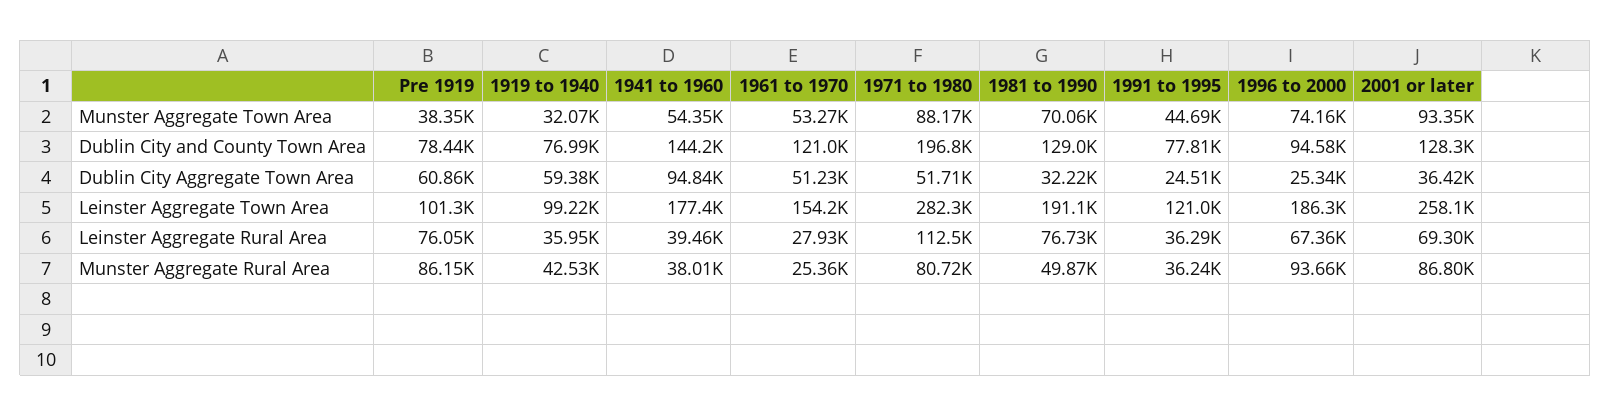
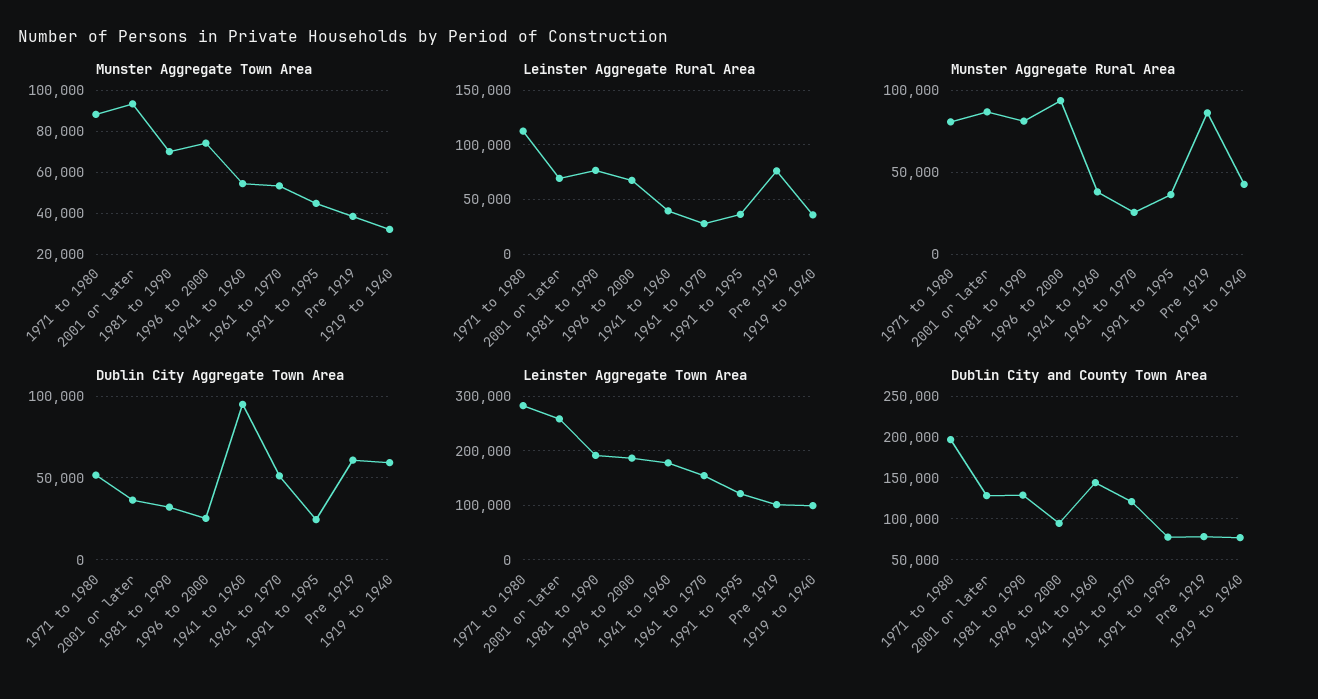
  {
    "Munster Aggregate Town Area": {
      "Pre 1919": 38350,
      "1919 to 1940": 32070,
      "1941 to 1960": 54350,
      "1961 to 1970": 53270,
      "1971 to 1980": 88170,
      "1981 to 1990": 70060,
      "1991 to 1995": 44690,
      "1996 to 2000": 74160,
      "2001 or later": 93350
    },
    "Dublin City and County Town Area": {
      "Pre 1919": 78440,
      "1919 to 1940": 76990,
      "1941 to 1960": 144200,
      "1961 to 1970": 121000,
      "1971 to 1980": 196800,
      "1981 to 1990": 129000,
      "1991 to 1995": 77810,
      "1996 to 2000": 94580,
      "2001 or later": 128300
    },
    "Dublin City Aggregate Town Area": {
      "Pre 1919": 60860,
      "1919 to 1940": 59380,
      "1941 to 1960": 94840,
      "1961 to 1970": 51230,
      "1971 to 1980": 51710,
      "1981 to 1990": 32220,
      "1991 to 1995": 24510,
      "1996 to 2000": 25340,
      "2001 or later": 36420
    },
    "Leinster Aggregate Town Area": {
      "Pre 1919": 101300,
      "1919 to 1940": 99220,
      "1941 to 1960": 177400,
      "1961 to 1970": 154200,
      "1971 to 1980": 282300,
      "1981 to 1990": 191100,
      "1991 to 1995": 121000,
      "1996 to 2000": 186300,
      "2001 or later": 258100
    },
    "Leinster Aggregate Rural Area": {
      "Pre 1919": 76050,
      "1919 to 1940": 35950,
      "1941 to 1960": 39460,
      "1961 to 1970": 27930,
      "1971 to 1980": 112500,
      "1981 to 1990": 76730,
      "1991 to 1995": 36290,
      "1996 to 2000": 67360,
      "2001 or later": 69300
    },
    "Munster Aggregate Rural Area": {
      "Pre 1919": 86150,
      "1919 to 1940": 42530,
      "1941 to 1960": 38010,
      "1961 to 1970": 25360,
      "1971 to 1980": 80720,
-     "1981 to 1990": 49870,
+     "1981 to 1990": 80000,
      "1991 to 1995": 36240,
      "1996 to 2000": 93660,
      "2001 or later": 86800
    }
  }

